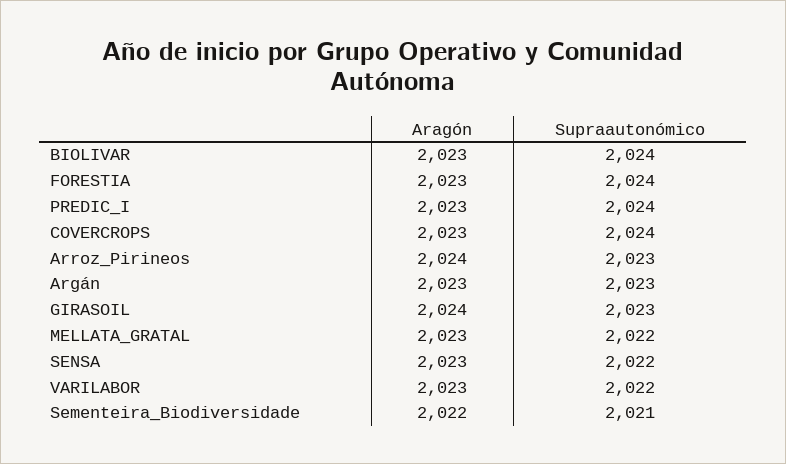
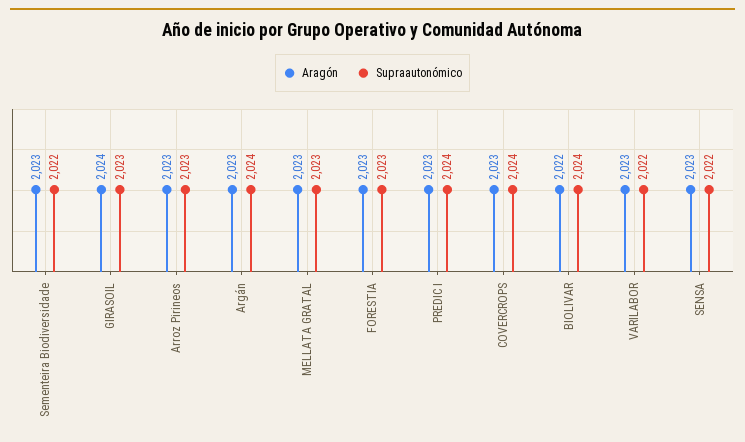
  {
    "Aragón": {
-     "BIOLIVAR": 2023,
+     "BIOLIVAR": 2022,
      "FORESTIA": 2023,
      "PREDIC_I": 2023,
      "COVERCROPS": 2023,
-     "Arroz_Pirineos": 2024,
+     "Arroz_Pirineos": 2023,
      "Argán": 2023,
      "GIRASOIL": 2024,
      "MELLATA_GRATAL": 2023,
      "SENSA": 2023,
      "VARILABOR": 2023,
-     "Sementeira_Biodiversidade": 2022
+     "Sementeira_Biodiversidade": 2023
    },
    "Supraautonómico": {
      "BIOLIVAR": 2024,
-     "FORESTIA": 2024,
+     "FORESTIA": 2023,
      "PREDIC_I": 2024,
      "COVERCROPS": 2024,
      "Arroz_Pirineos": 2023,
-     "Argán": 2023,
+     "Argán": 2024,
      "GIRASOIL": 2023,
-     "MELLATA_GRATAL": 2022,
+     "MELLATA_GRATAL": 2023,
      "SENSA": 2022,
      "VARILABOR": 2022,
-     "Sementeira_Biodiversidade": 2021
+     "Sementeira_Biodiversidade": 2022
    }
  }

